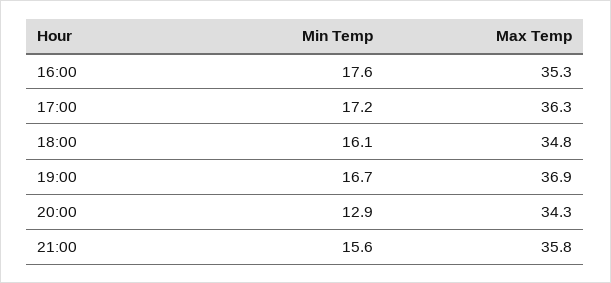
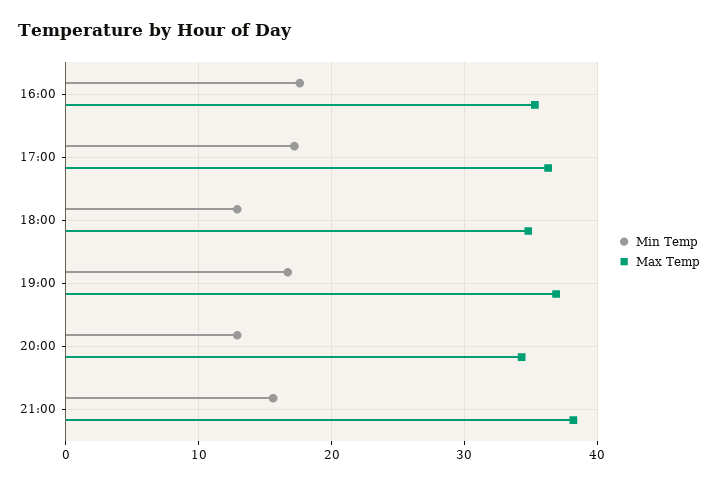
  {
    "Min Temp": {
      "16:00": 17.6,
      "17:00": 17.2,
-     "18:00": 16.1,
+     "18:00": 13,
      "19:00": 16.7,
      "20:00": 12.9,
      "21:00": 15.6
    },
    "Max Temp": {
      "16:00": 35.3,
      "17:00": 36.3,
      "18:00": 34.8,
      "19:00": 36.9,
      "20:00": 34.3,
-     "21:00": 35.8
+     "21:00": 38
    }
  }

